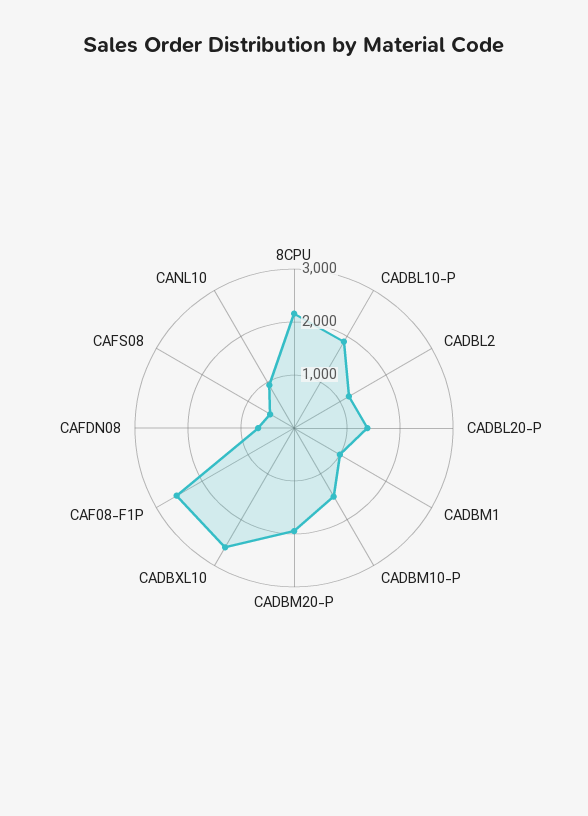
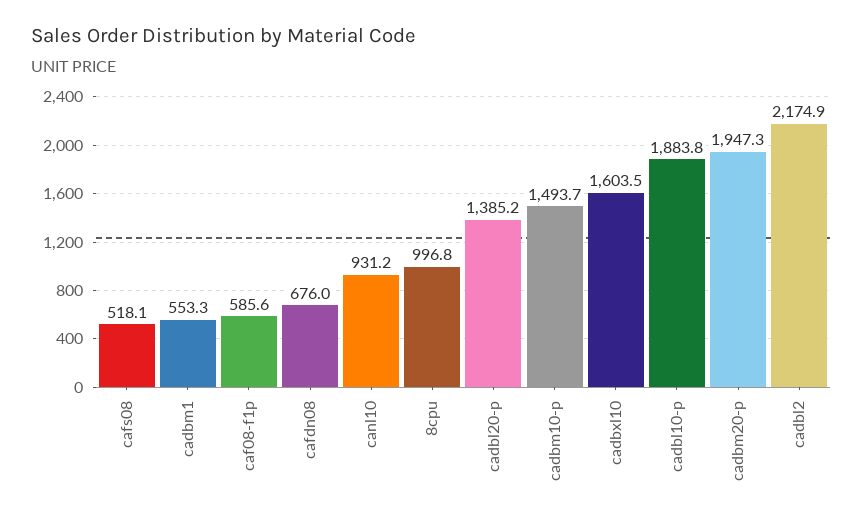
  {
-   "8CPU": 2200,
+   "8CPU": 996.8,
    "CADBL10-P": 1883.8,
-   "CADBL2": 1200,
+   "CADBL2": 2174.9,
    "CADBL20-P": 1385.2,
-   "CADBM1": 1000,
+   "CADBM1": 553.3,
    "CADBM10-P": 1493.7,
    "CADBM20-P": 1947.3,
-   "CADBXL10": 2600,
+   "CADBXL10": 1603.5,
-   "CAF08-F1P": 2600,
+   "CAF08-F1P": 585.6,
    "CAFDN08": 676,
    "CAFS08": 518.1,
    "CANL10": 931.2
  }

